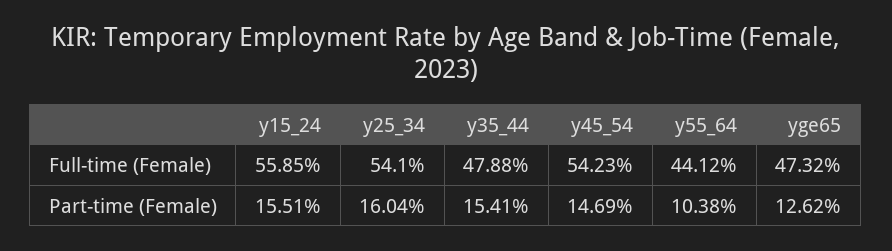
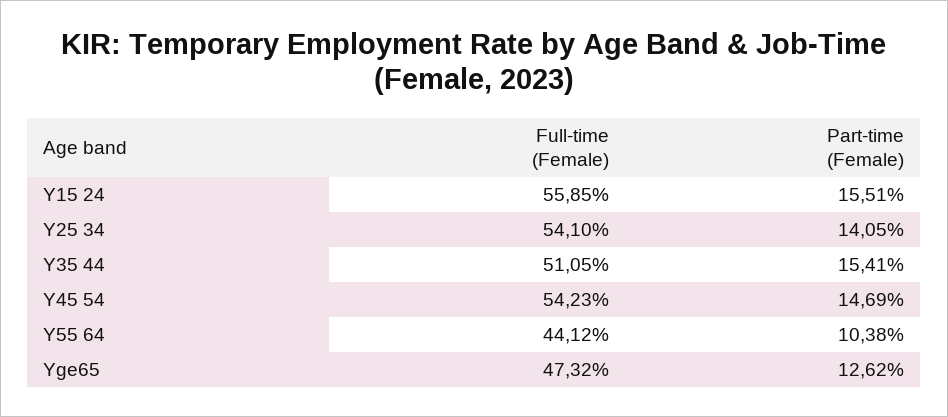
  {
    "y15_24": {
      "Full-time (Female)": 55.85,
      "Part-time (Female)": 15.51
    },
    "y25_34": {
      "Full-time (Female)": 54.1,
-     "Part-time (Female)": 16.04
+     "Part-time (Female)": 14.05
    },
    "y35_44": {
-     "Full-time (Female)": 47.88,
+     "Full-time (Female)": 51.05,
      "Part-time (Female)": 15.41
    },
    "y45_54": {
      "Full-time (Female)": 54.23,
      "Part-time (Female)": 14.69
    },
    "y55_64": {
      "Full-time (Female)": 44.12,
      "Part-time (Female)": 10.38
    },
    "yge65": {
      "Full-time (Female)": 47.32,
      "Part-time (Female)": 12.62
    }
  }

